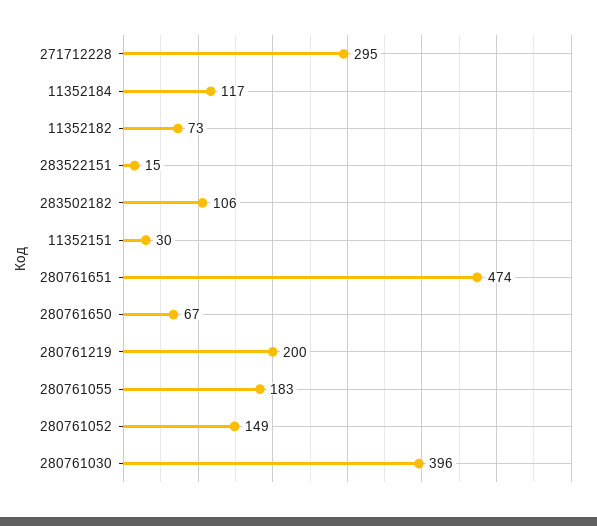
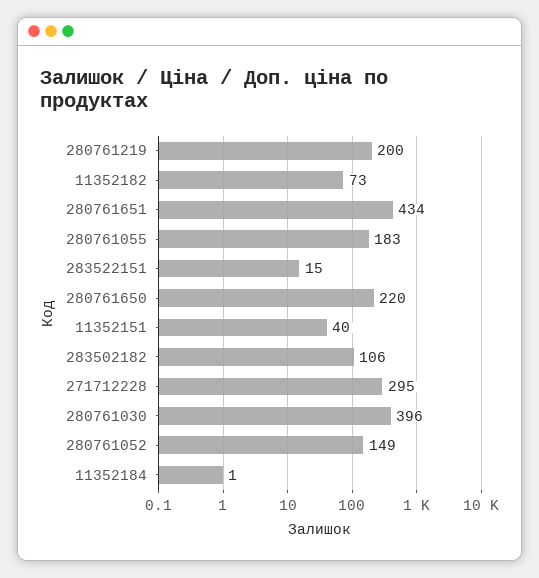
  {
    "271712228": 295,
-   "11352184": 117,
+   "11352184": 1,
    "11352182": 73,
    "283522151": 15,
    "283502182": 106,
-   "11352151": 30,
+   "11352151": 40,
-   "280761651": 474,
+   "280761651": 434,
-   "280761650": 67,
+   "280761650": 220,
    "280761219": 200,
    "280761055": 183,
    "280761052": 149,
    "280761030": 396
  }

